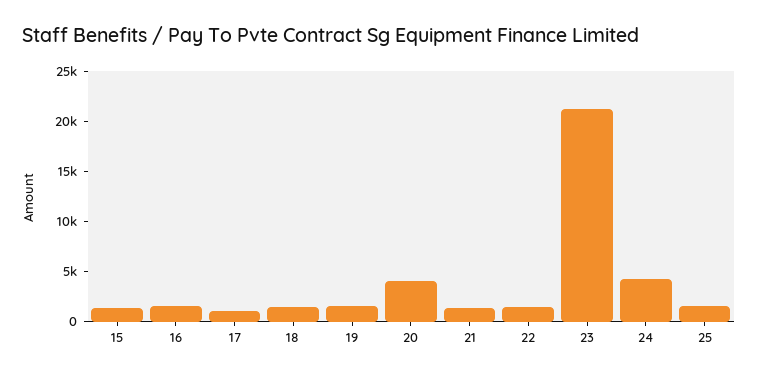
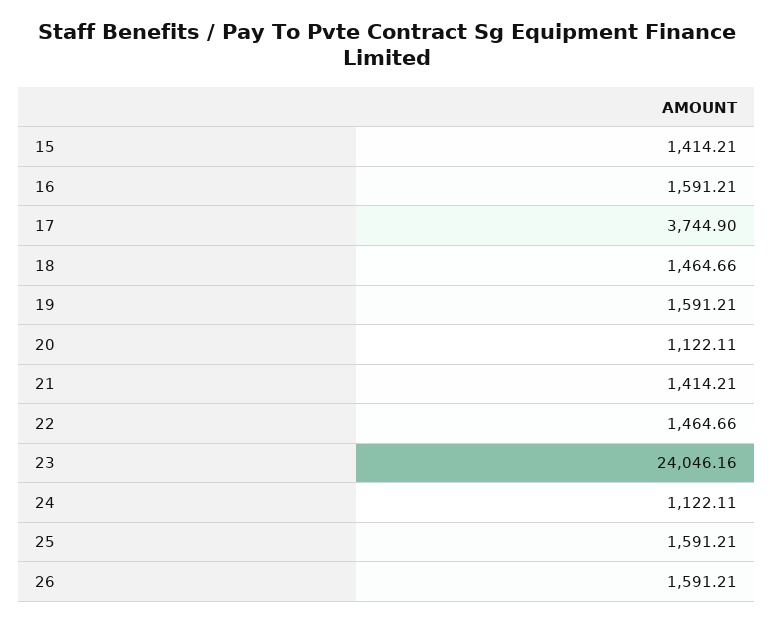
  {
    "15": 1414.21,
    "16": 1591.21,
-   "17": 1000,
+   "17": 3744.9,
    "18": 1464.66,
    "19": 1591.21,
-   "20": 4000,
+   "20": 1122.11,
    "21": 1414.21,
    "22": 1464.66,
-   "23": 21000,
+   "23": 24046.16,
-   "24": 4000,
+   "24": 1122.11,
-   "25": 1591.21
+   "25": 1591.21,
+   "26": 1591.21
  }

